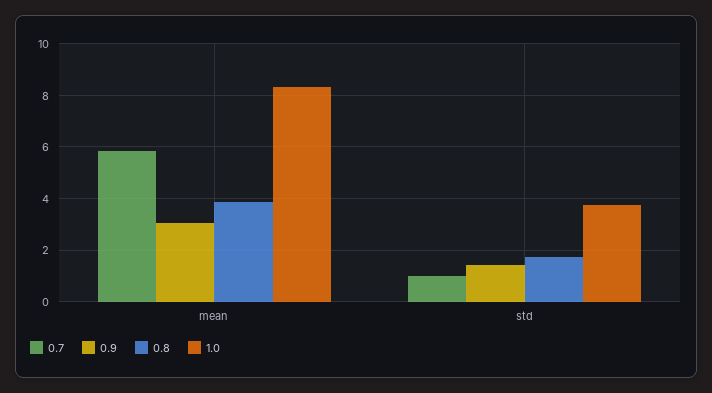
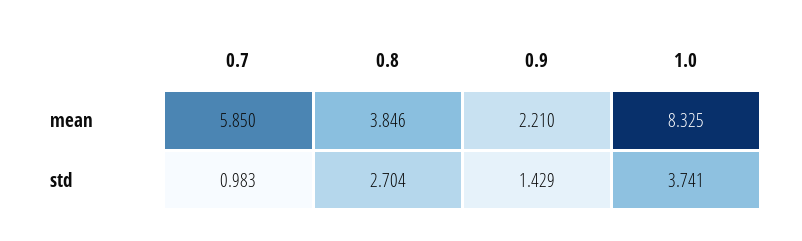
  {
    "0.7": {
      "mean": 5.85,
      "std": 0.983
    },
    "0.9": {
-     "mean": 3,
+     "mean": 2.21,
      "std": 1.429
    },
    "0.8": {
      "mean": 3.846,
-     "std": 1.75
+     "std": 2.704
    },
    "1.0": {
      "mean": 8.325,
      "std": 3.741
    }
  }

